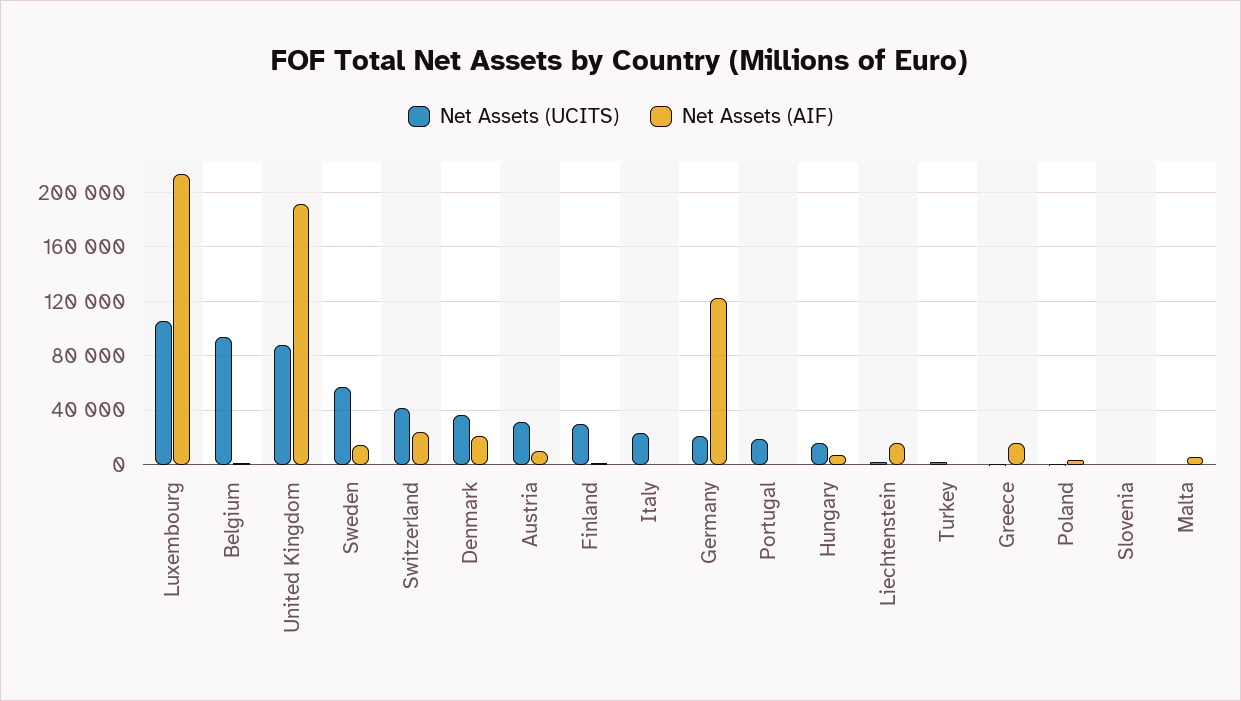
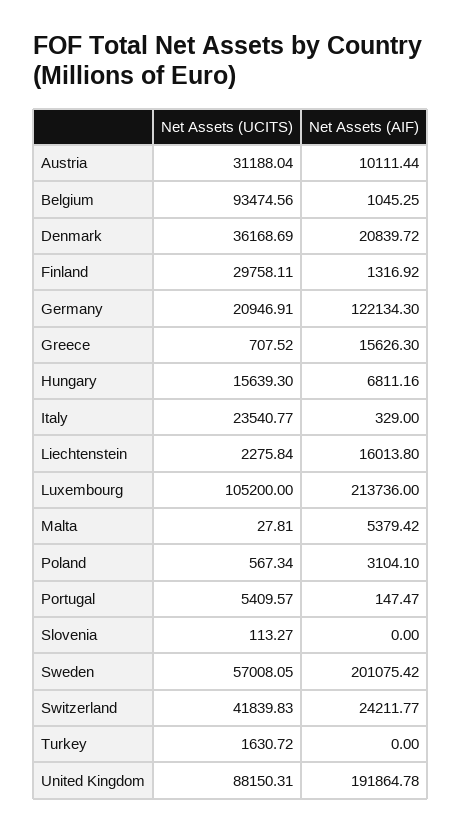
  {
    "Net Assets (UCITS)": {
      "Luxembourg": 105200,
      "Belgium": 93474.56,
      "United Kingdom": 88150.31,
      "Sweden": 57008.05,
      "Switzerland": 41839.83,
      "Denmark": 36168.69,
      "Austria": 31188.04,
      "Finland": 29758.11,
      "Italy": 23540.77,
      "Germany": 20946.91,
-     "Portugal": 20000,
+     "Portugal": 5409.57,
      "Hungary": 15639.3,
      "Liechtenstein": 2275.84,
      "Turkey": 1630.72,
      "Greece": 707.52,
      "Poland": 567.34,
      "Slovenia": 113.27,
      "Malta": 27.81
    },
    "Net Assets (AIF)": {
      "Luxembourg": 213736,
      "Belgium": 1045.25,
      "United Kingdom": 191864.78,
-     "Sweden": 15000,
+     "Sweden": 201075.42,
      "Switzerland": 24211.77,
      "Denmark": 20839.72,
      "Austria": 10111.44,
      "Finland": 1316.92,
      "Italy": 329,
      "Germany": 122134.3,
      "Portugal": 147.47,
      "Hungary": 6811.16,
      "Liechtenstein": 16013.8,
      "Turkey": 0,
      "Greece": 15626.3,
      "Poland": 3104.1,
      "Slovenia": 0,
      "Malta": 5379.42
    }
  }

